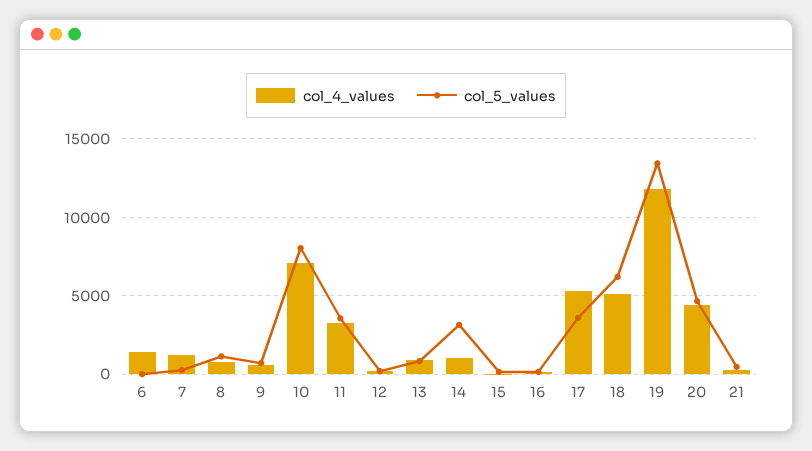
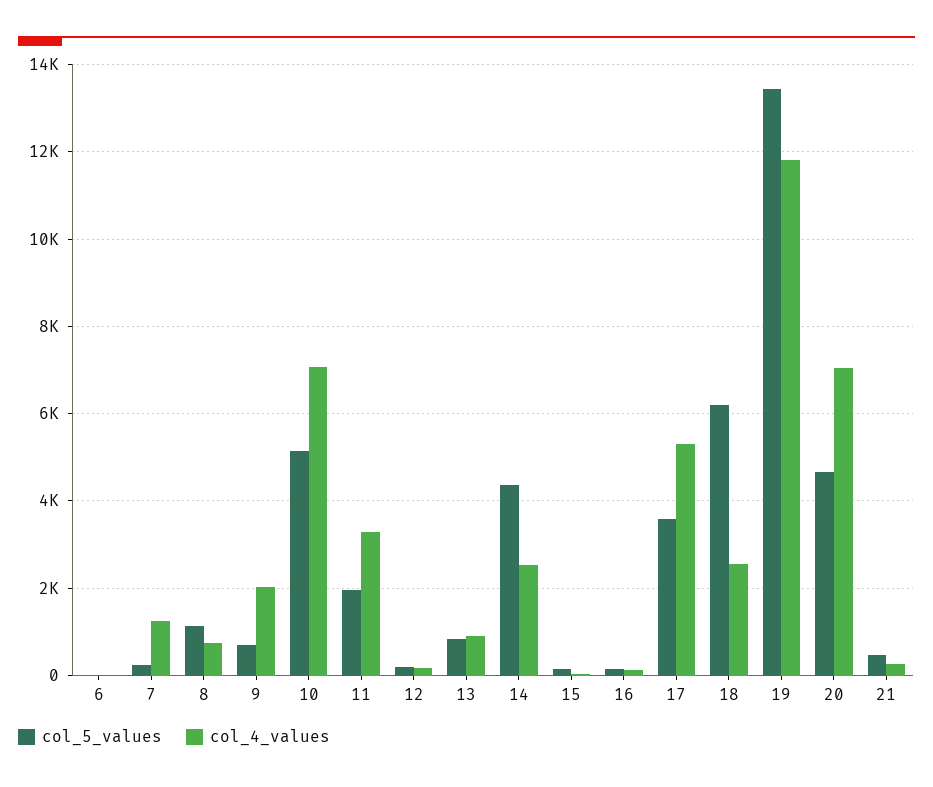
  {
    "col_4_values": {
-     "6": 1500,
+     "6": 0,
      "7": 1200,
      "8": 800,
-     "9": 500,
+     "9": 2000,
      "10": 7000,
      "11": 3200,
      "12": 200,
      "13": 800,
-     "14": 1000,
+     "14": 2600,
      "15": 0,
      "16": 200,
      "17": 5400,
-     "18": 5000,
+     "18": 2600,
      "19": 11800,
-     "20": 4500,
+     "20": 7000,
      "21": 200
    },
    "col_5_values": {
      "6": 0,
      "7": 200,
      "8": 1200,
      "9": 800,
-     "10": 8000,
+     "10": 5200,
-     "11": 3500,
+     "11": 2000,
      "12": 200,
      "13": 800,
-     "14": 3000,
+     "14": 4400,
      "15": 200,
      "16": 200,
      "17": 3600,
      "18": 6200,
      "19": 13400,
      "20": 4600,
      "21": 400
    }
  }

